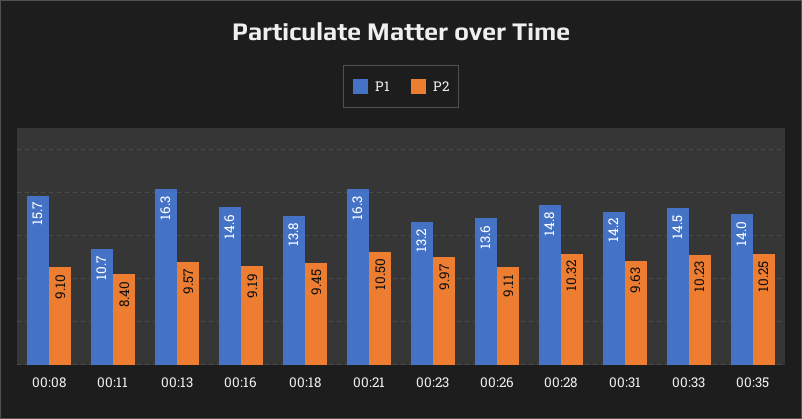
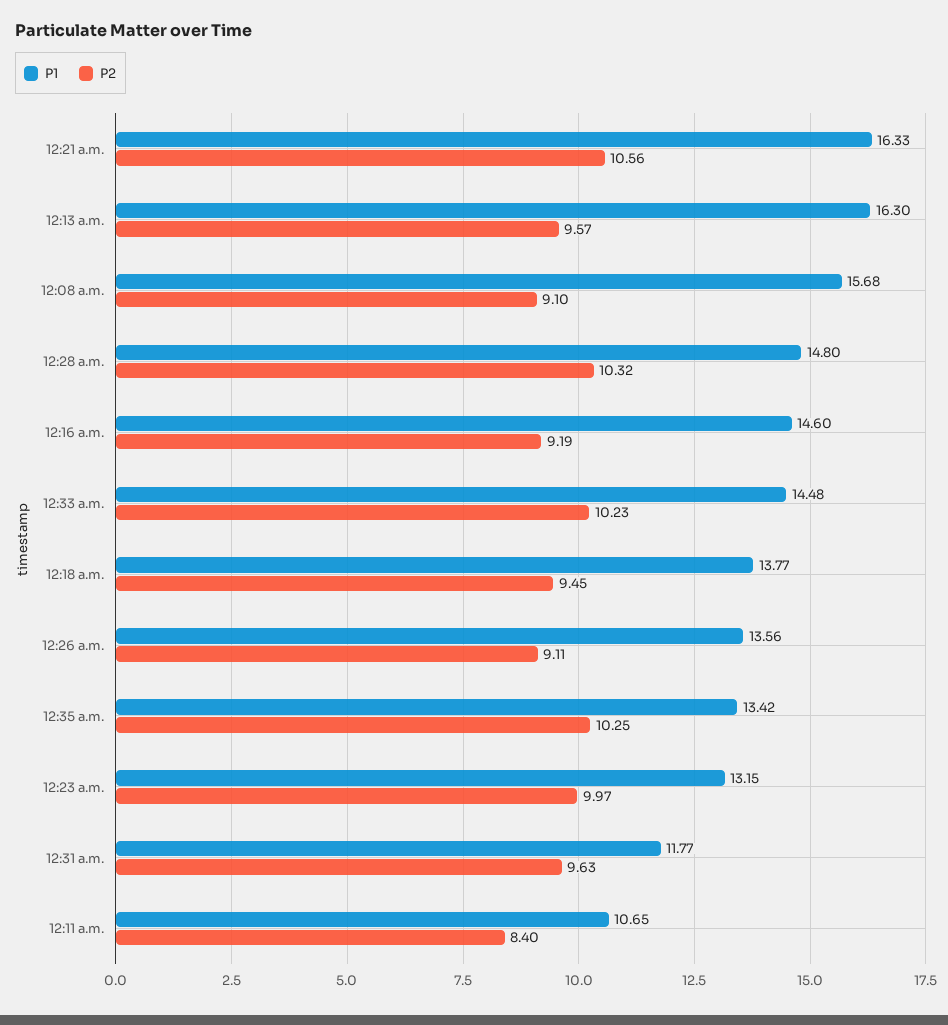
  {
    "P1": {
      "00:08": 15.68,
      "00:11": 10.65,
      "00:13": 16.3,
      "00:16": 14.6,
      "00:18": 13.77,
      "00:21": 16.33,
      "00:23": 13.15,
      "00:26": 13.56,
      "00:28": 14.8,
-     "00:31": 14.2,
+     "00:31": 11.77,
      "00:33": 14.48,
-     "00:35": 14
+     "00:35": 13.42
    },
    "P2": {
      "00:08": 9.1,
      "00:11": 8.4,
      "00:13": 9.57,
      "00:16": 9.19,
      "00:18": 9.45,
-     "00:21": 10.5,
+     "00:21": 10.56,
      "00:23": 9.97,
      "00:26": 9.11,
      "00:28": 10.32,
      "00:31": 9.63,
      "00:33": 10.23,
      "00:35": 10.25
    }
  }

